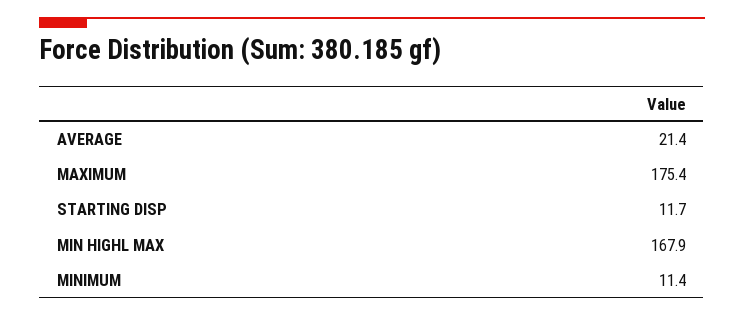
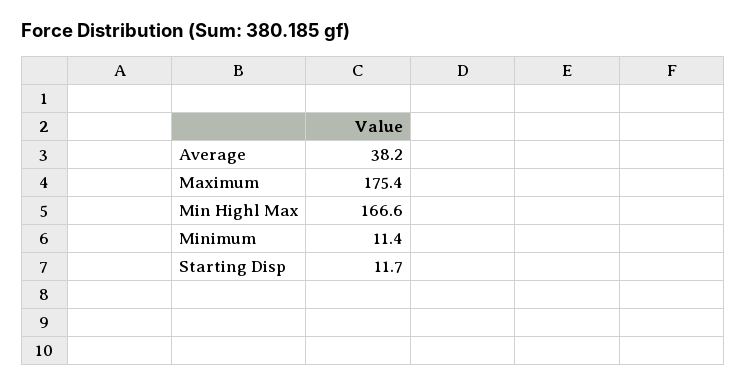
  {
-   "AVERAGE": 21.4,
+   "AVERAGE": 38.2,
    "MAXIMUM": 175.4,
    "STARTING DISP": 11.7,
-   "MIN HIGHL MAX": 167.9,
+   "MIN HIGHL MAX": 166.6,
    "MINIMUM": 11.4
  }

